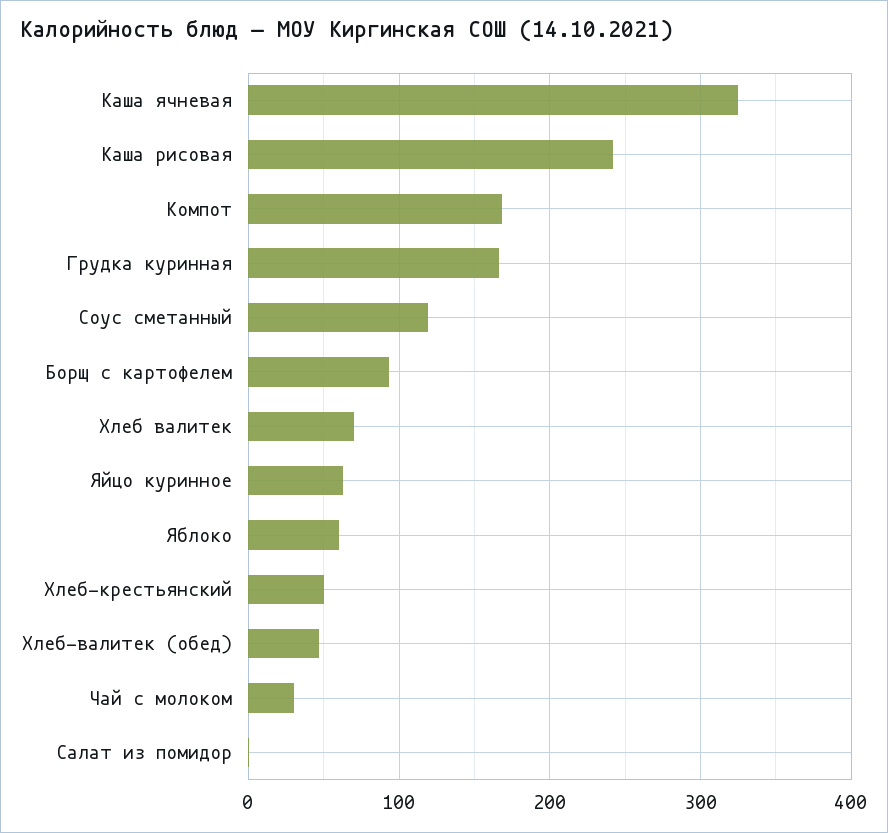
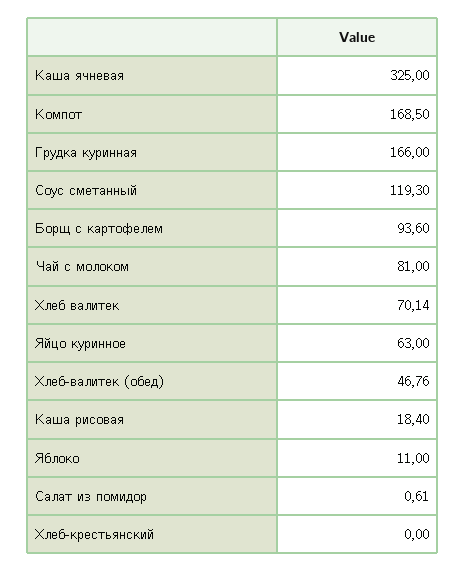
  {
    "Каша ячневая": 325,
-   "Каша рисовая": 240,
+   "Каша рисовая": 18.4,
    "Компот": 168.5,
    "Грудка куринная": 166,
    "Соус сметанный": 119.3,
    "Борщ с картофелем": 93.6,
    "Хлеб валитек": 70.14,
    "Яйцо куринное": 63,
-   "Яблоко": 60,
+   "Яблоко": 11,
-   "Хлеб-крестьянский": 50,
+   "Хлеб-крестьянский": 0,
    "Хлеб-валитек (обед)": 46.76,
-   "Чай с молоком": 30,
+   "Чай с молоком": 81,
    "Салат из помидор": 0.61
  }

